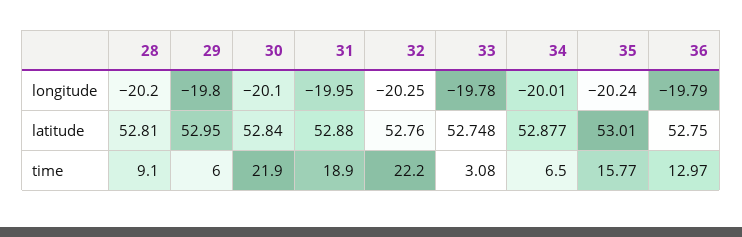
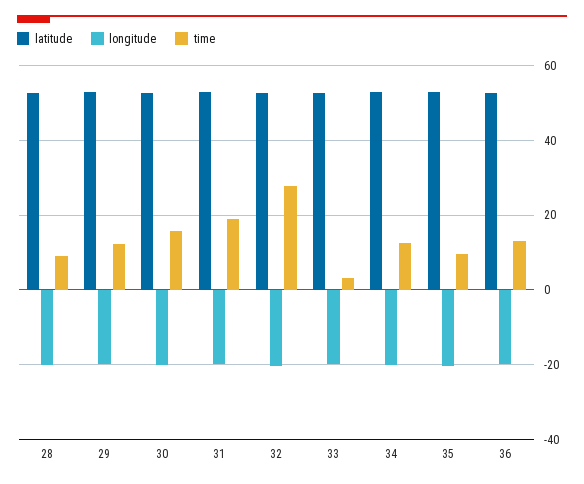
  {
    "longitude": {
      "28": -20.2,
      "29": -19.8,
      "30": -20.1,
      "31": -19.95,
      "32": -20.25,
      "33": -19.78,
      "34": -20.01,
      "35": -20.24,
      "36": -19.79
    },
    "latitude": {
      "28": 52.81,
      "29": 52.95,
      "30": 52.84,
      "31": 52.88,
      "32": 52.76,
      "33": 52.748,
      "34": 52.877,
      "35": 53.01,
      "36": 52.75
    },
    "time": {
      "28": 9.1,
-     "29": 6,
+     "29": 12,
-     "30": 21.9,
+     "30": 16,
      "31": 18.9,
-     "32": 22.2,
+     "32": 28,
      "33": 3.08,
-     "34": 6.5,
+     "34": 12,
-     "35": 15.77,
+     "35": 10,
      "36": 12.97
    }
  }

